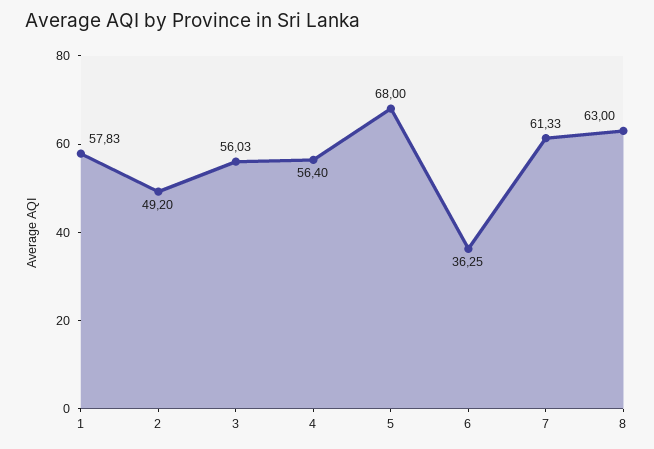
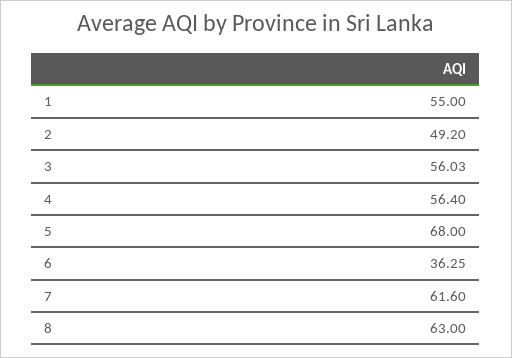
  {
-   "1": 57.83,
+   "1": 55,
    "2": 49.2,
    "3": 56.03,
    "4": 56.4,
    "5": 68,
    "6": 36.25,
-   "7": 61.33,
+   "7": 61.6,
    "8": 63
  }

